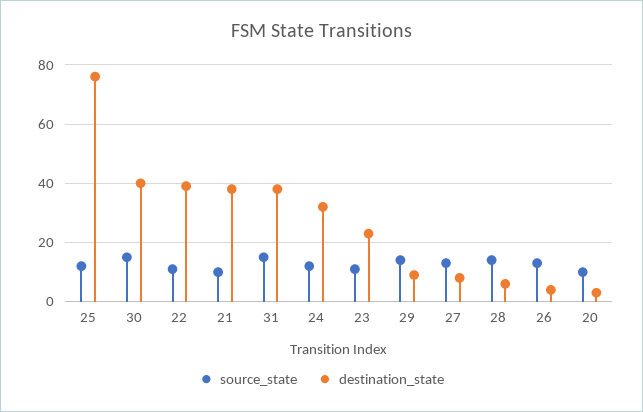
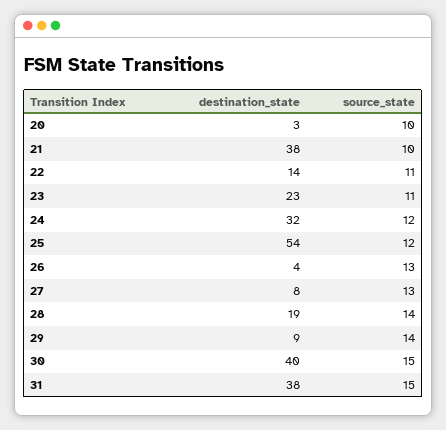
  {
    "source_state": {
      "25": 12,
      "30": 15,
      "22": 11,
      "21": 10,
      "31": 15,
      "24": 12,
      "23": 11,
      "29": 14,
      "27": 13,
      "28": 14,
      "26": 13,
      "20": 10
    },
    "destination_state": {
-     "25": 75,
+     "25": 54,
      "30": 40,
-     "22": 40,
+     "22": 14,
      "21": 38,
      "31": 38,
      "24": 32,
      "23": 23,
      "29": 9,
      "27": 8,
-     "28": 5,
+     "28": 19,
      "26": 4,
      "20": 3
    }
  }

